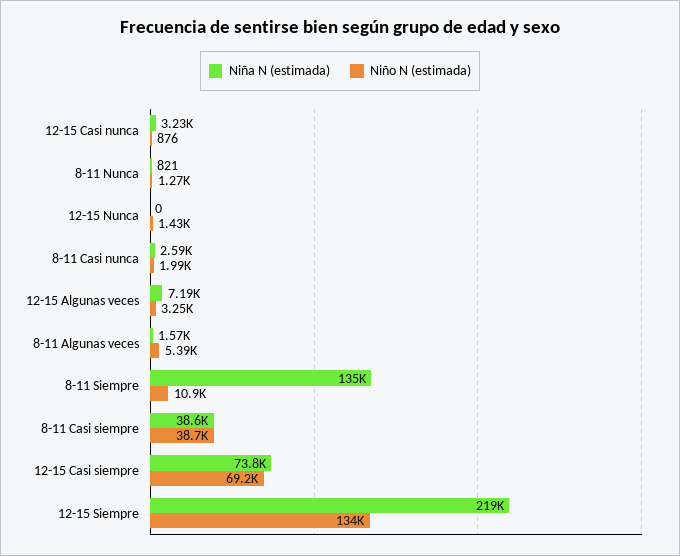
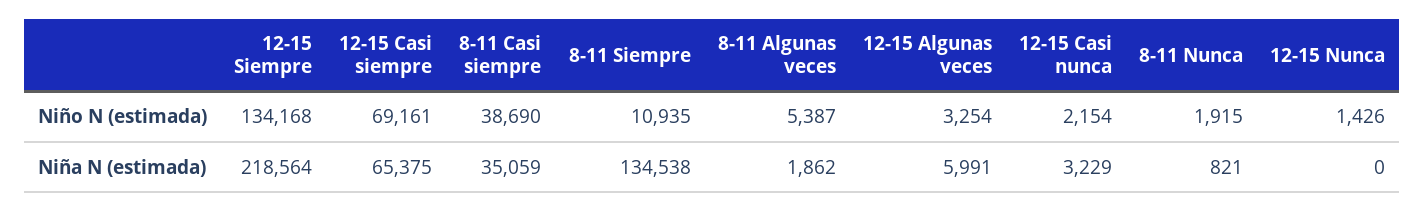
  {
    "Niña N (estimada)": {
      "12-15 Casi nunca": 3229,
      "8-11 Nunca": 821,
      "12-15 Nunca": 0,
-     "8-11 Casi nunca": 2590,
-     "12-15 Algunas veces": 7190,
+     "12-15 Algunas veces": 5991,
-     "8-11 Algunas veces": 1570,
+     "8-11 Algunas veces": 1862,
      "8-11 Siempre": 134538,
-     "8-11 Casi siempre": 38600,
+     "8-11 Casi siempre": 35059,
-     "12-15 Casi siempre": 73800,
+     "12-15 Casi siempre": 65375,
      "12-15 Siempre": 218564
    },
    "Niño N (estimada)": {
-     "12-15 Casi nunca": 876,
+     "12-15 Casi nunca": 2154,
-     "8-11 Nunca": 1270,
+     "8-11 Nunca": 1915,
      "12-15 Nunca": 1426,
-     "8-11 Casi nunca": 1990,
      "12-15 Algunas veces": 3254,
      "8-11 Algunas veces": 5387,
      "8-11 Siempre": 10935,
      "8-11 Casi siempre": 38690,
      "12-15 Casi siempre": 69161,
      "12-15 Siempre": 134168
    }
  }

